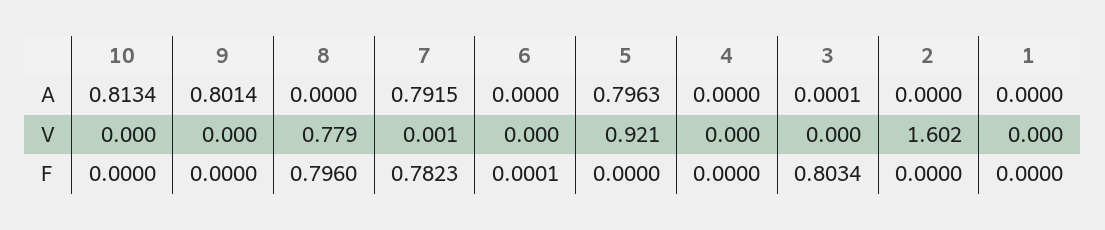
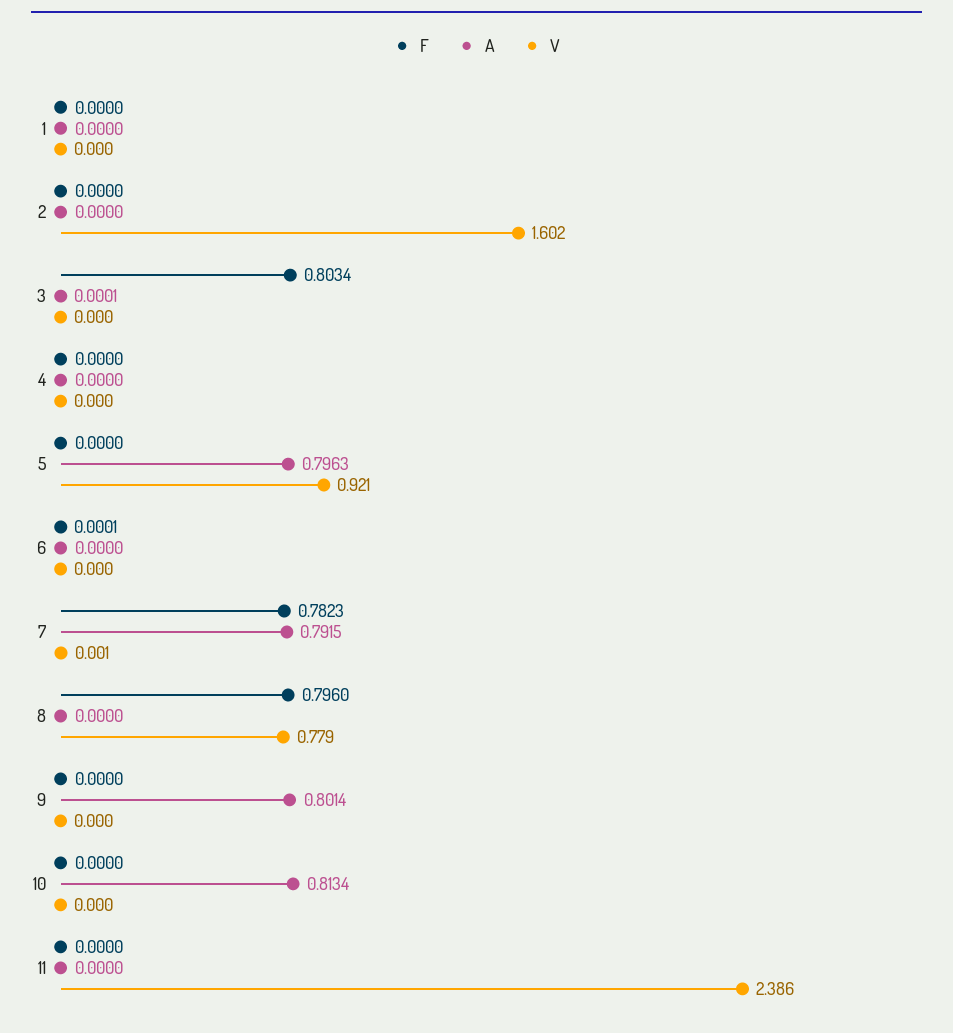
  {
    "A": {
      "10": 0.8134,
      "9": 0.8014,
      "8": 0,
      "7": 0.7915,
      "6": 0,
      "5": 0.7963,
      "4": 0,
      "3": 0.0001,
      "2": 0,
-     "1": 0
+     "1": 0,
+     "11": 0
    },
    "V": {
      "10": 0,
      "9": 0,
      "8": 0.779,
      "7": 0.001,
      "6": 0,
      "5": 0.921,
      "4": 0,
      "3": 0,
      "2": 1.602,
-     "1": 0
+     "1": 0,
+     "11": 2.386
    },
    "F": {
      "10": 0,
      "9": 0,
      "8": 0.796,
      "7": 0.7823,
      "6": 0.0001,
      "5": 0,
      "4": 0,
      "3": 0.8034,
      "2": 0,
-     "1": 0
+     "1": 0,
+     "11": 0
    }
  }

